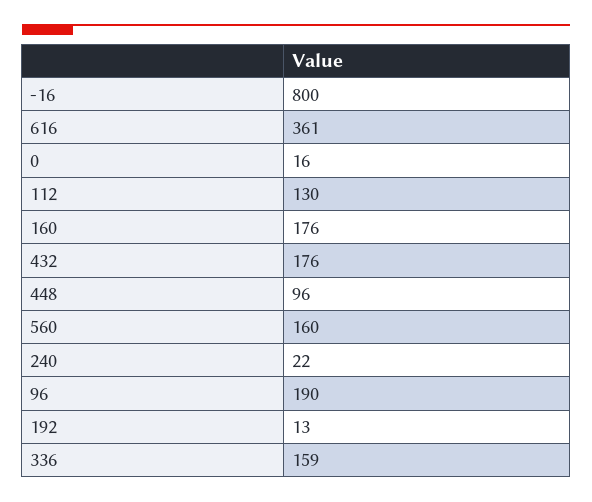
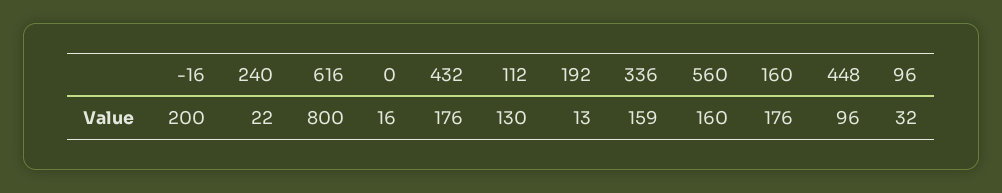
  {
-   "-16": 800,
+   "-16": 200,
-   "616": 361,
+   "616": 800,
    "0": 16,
    "112": 130,
    "160": 176,
    "432": 176,
    "448": 96,
    "560": 160,
    "240": 22,
-   "96": 190,
+   "96": 32,
    "192": 13,
    "336": 159
  }

